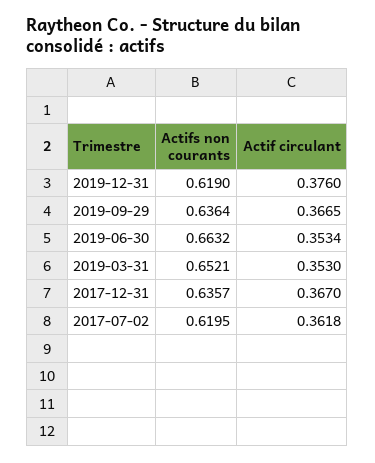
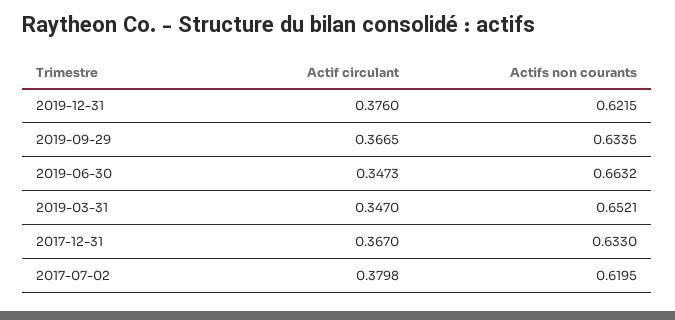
  {
    "Actifs non courants": {
-     "2019-12-31": 0.619,
+     "2019-12-31": 0.6215,
-     "2019-09-29": 0.6364,
+     "2019-09-29": 0.6335,
      "2019-06-30": 0.6632,
      "2019-03-31": 0.6521,
-     "2017-12-31": 0.6357,
+     "2017-12-31": 0.633,
      "2017-07-02": 0.6195
    },
    "Actif circulant": {
      "2019-12-31": 0.376,
      "2019-09-29": 0.3665,
-     "2019-06-30": 0.3534,
+     "2019-06-30": 0.3473,
-     "2019-03-31": 0.353,
+     "2019-03-31": 0.347,
      "2017-12-31": 0.367,
-     "2017-07-02": 0.3618
+     "2017-07-02": 0.3798
    }
  }

